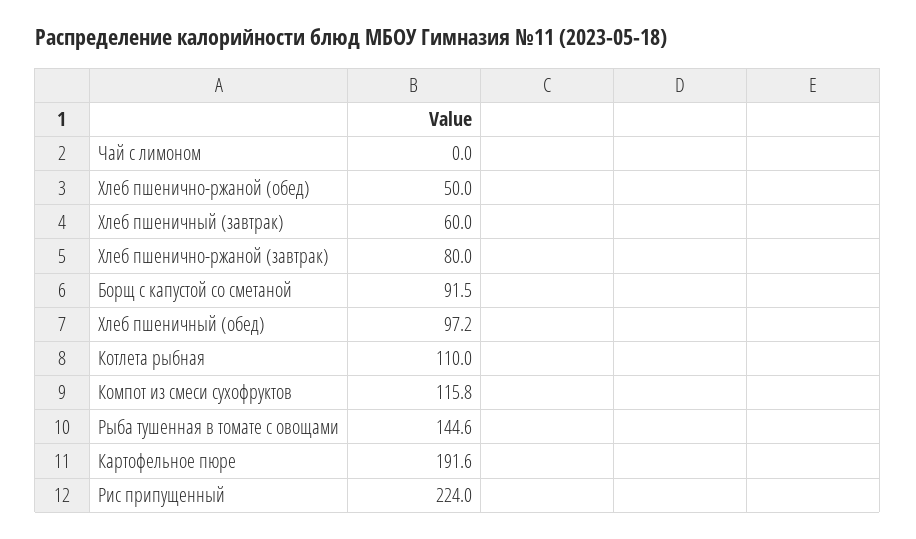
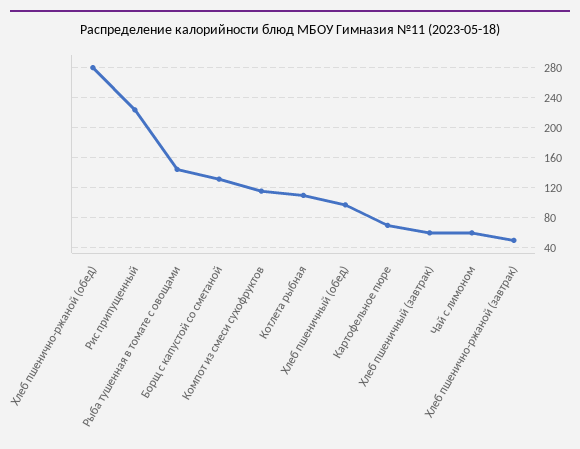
  {
-   "Чай с лимоном": 0,
+   "Чай с лимоном": 60,
-   "Хлеб пшенично-ржаной (обед)": 50,
+   "Хлеб пшенично-ржаной (обед)": 280,
    "Хлеб пшеничный (завтрак)": 60,
-   "Хлеб пшенично-ржаной (завтрак)": 80,
+   "Хлеб пшенично-ржаной (завтрак)": 50,
-   "Борщ с капустой со сметаной": 91.5,
+   "Борщ с капустой со сметаной": 130,
    "Хлеб пшеничный (обед)": 97.2,
    "Котлета рыбная": 110,
    "Компот из смеси сухофруктов": 115.8,
    "Рыба тушенная в томате с овощами": 144.6,
-   "Картофельное пюре": 191.6,
+   "Картофельное пюре": 70,
    "Рис припущенный": 224
  }

